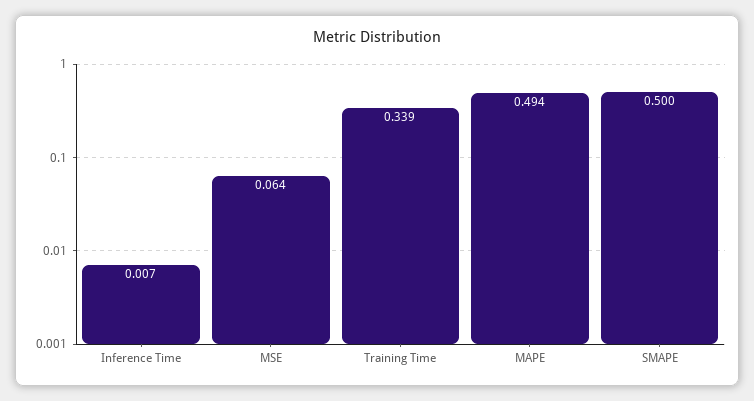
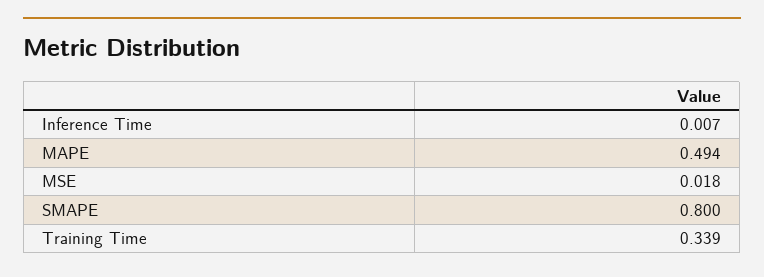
  {
    "Inference Time": 0.007,
-   "MSE": 0.064,
+   "MSE": 0.018,
    "Training Time": 0.339,
    "MAPE": 0.494,
-   "SMAPE": 0.5
+   "SMAPE": 0.8
  }

